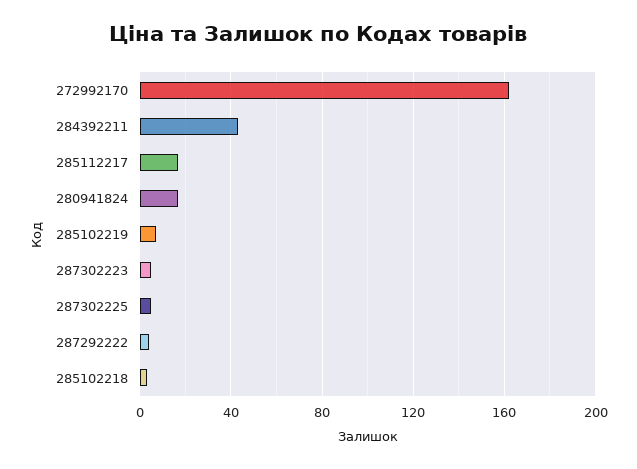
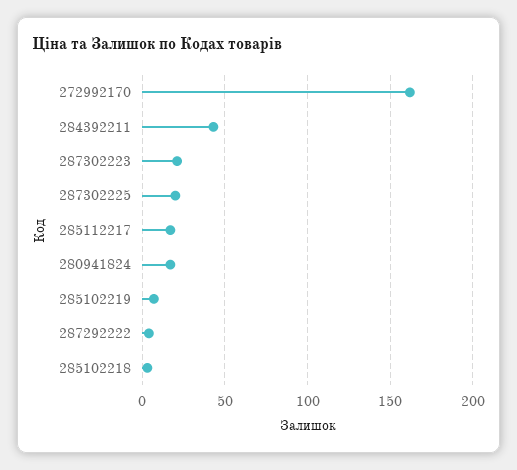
  {
    "272992170": 160,
    "284392211": 45,
    "285112217": 15,
    "280941824": 15,
    "285102219": 5,
-   "287302223": 5,
+   "287302223": 20,
-   "287302225": 5,
+   "287302225": 20,
    "287292222": 5,
    "285102218": 5
  }

